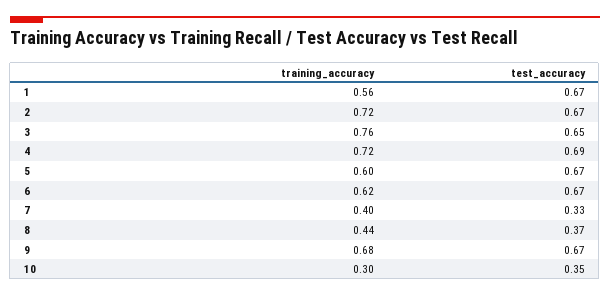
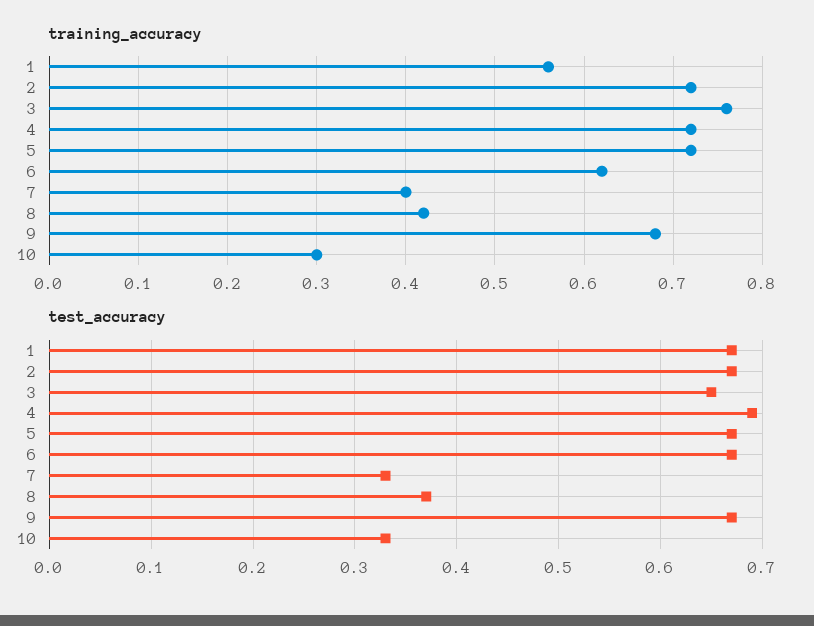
  {
    "training_accuracy": {
      "1": 0.56,
      "2": 0.72,
      "3": 0.76,
      "4": 0.72,
-     "5": 0.6,
+     "5": 0.72,
      "6": 0.62,
      "7": 0.4,
-     "8": 0.44,
+     "8": 0.42,
      "9": 0.68,
      "10": 0.3
    },
    "test_accuracy": {
      "1": 0.67,
      "2": 0.67,
      "3": 0.65,
      "4": 0.69,
      "5": 0.67,
      "6": 0.67,
      "7": 0.33,
      "8": 0.37,
      "9": 0.67,
-     "10": 0.35
+     "10": 0.33
    }
  }

